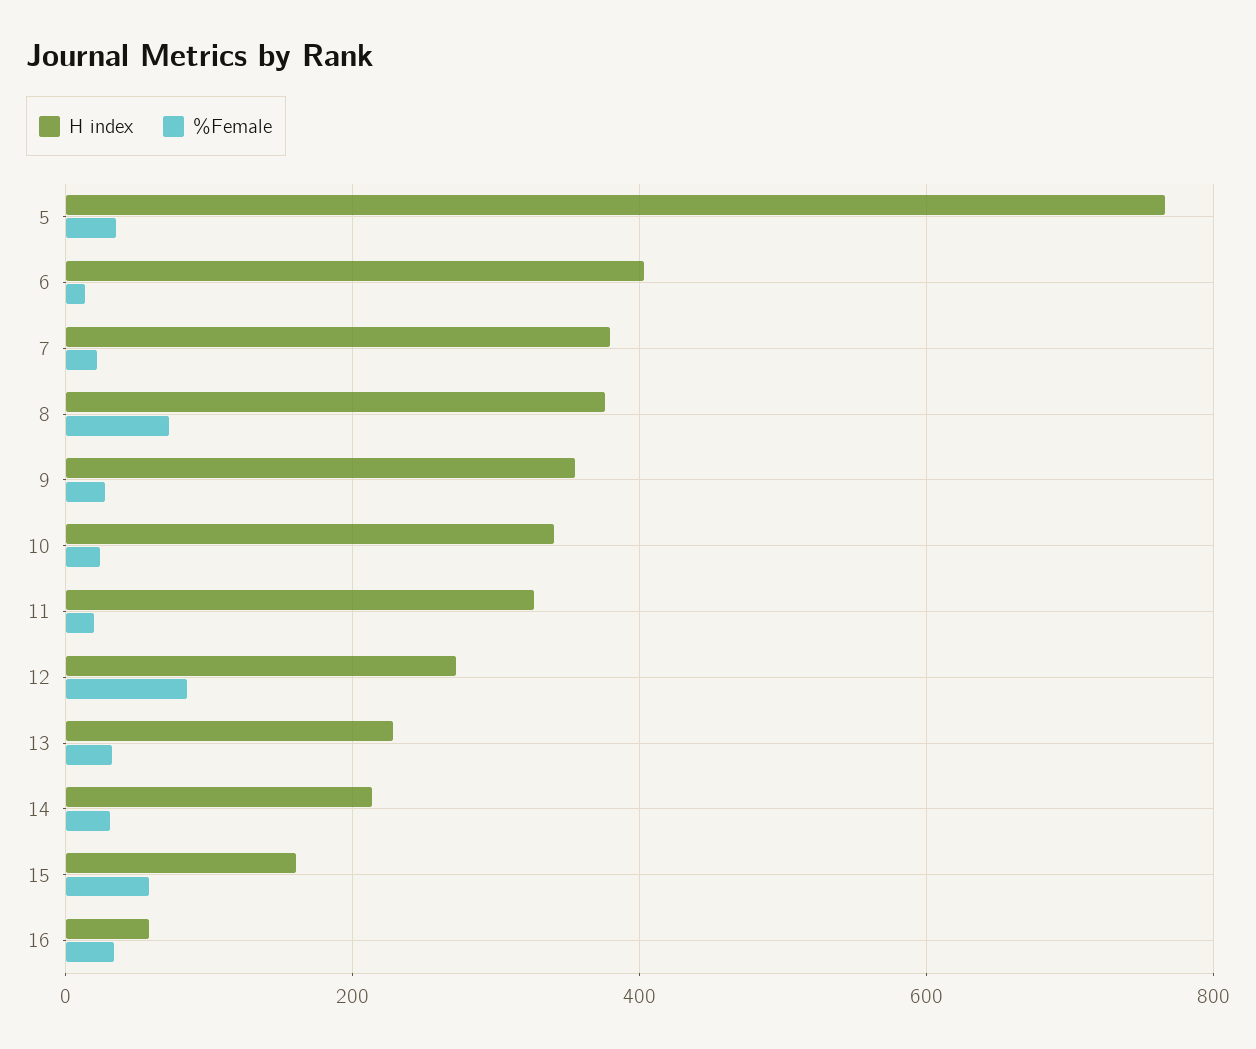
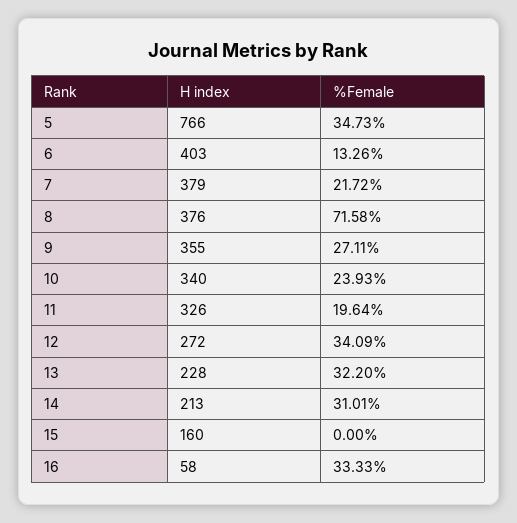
  {
    "H index": {
      "5": 766,
      "6": 403,
      "7": 379,
      "8": 376,
      "9": 355,
      "10": 340,
      "11": 326,
      "12": 272,
      "13": 228,
      "14": 213,
      "15": 160,
      "16": 58
    },
    "%Female": {
      "5": 34.73,
      "6": 13.26,
      "7": 21.72,
      "8": 71.58,
      "9": 27.11,
      "10": 23.93,
      "11": 19.64,
-     "12": 80,
+     "12": 34.09,
      "13": 32.2,
      "14": 31.01,
-     "15": 60,
+     "15": 0,
      "16": 33.33
    }
  }

